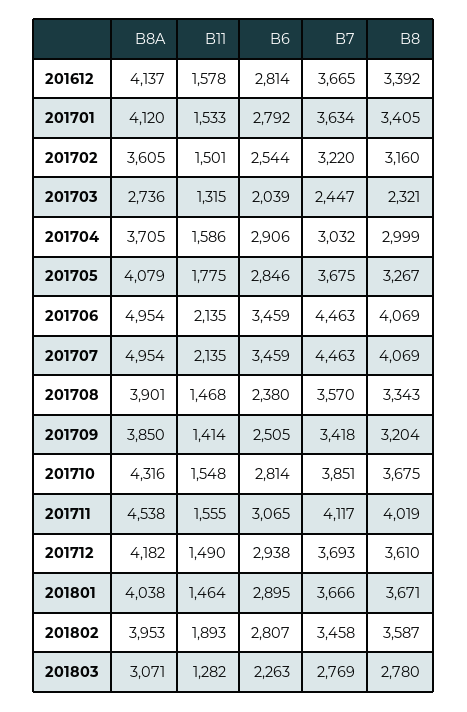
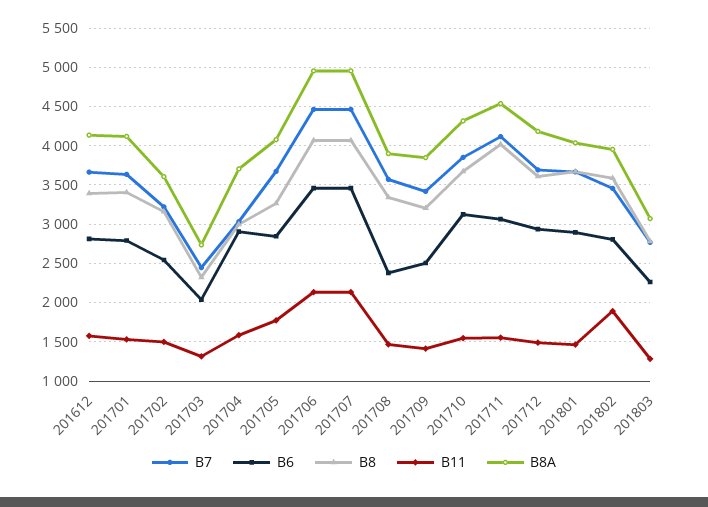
  {
    "B8A": {
      "201612": 4137,
      "201701": 4120,
      "201702": 3605,
      "201703": 2736,
      "201704": 3705,
      "201705": 4079,
      "201706": 4954,
      "201707": 4954,
      "201708": 3901,
      "201709": 3850,
      "201710": 4316,
      "201711": 4538,
      "201712": 4182,
      "201801": 4038,
      "201802": 3953,
      "201803": 3071
    },
    "B11": {
      "201612": 1578,
      "201701": 1533,
      "201702": 1501,
      "201703": 1315,
      "201704": 1586,
      "201705": 1775,
      "201706": 2135,
      "201707": 2135,
      "201708": 1468,
      "201709": 1414,
      "201710": 1548,
      "201711": 1555,
      "201712": 1490,
      "201801": 1464,
      "201802": 1893,
      "201803": 1282
    },
    "B6": {
      "201612": 2814,
      "201701": 2792,
      "201702": 2544,
      "201703": 2039,
      "201704": 2906,
      "201705": 2846,
      "201706": 3459,
      "201707": 3459,
      "201708": 2380,
      "201709": 2505,
-     "201710": 2814,
+     "201710": 3100,
      "201711": 3065,
      "201712": 2938,
      "201801": 2895,
      "201802": 2807,
      "201803": 2263
    },
    "B7": {
      "201612": 3665,
      "201701": 3634,
      "201702": 3220,
      "201703": 2447,
      "201704": 3032,
      "201705": 3675,
      "201706": 4463,
      "201707": 4463,
      "201708": 3570,
      "201709": 3418,
      "201710": 3851,
      "201711": 4117,
      "201712": 3693,
      "201801": 3666,
      "201802": 3458,
      "201803": 2769
    },
    "B8": {
      "201612": 3392,
      "201701": 3405,
      "201702": 3160,
      "201703": 2321,
      "201704": 2999,
      "201705": 3267,
      "201706": 4069,
      "201707": 4069,
      "201708": 3343,
      "201709": 3204,
      "201710": 3675,
      "201711": 4019,
      "201712": 3610,
      "201801": 3671,
      "201802": 3587,
      "201803": 2780
    }
  }

